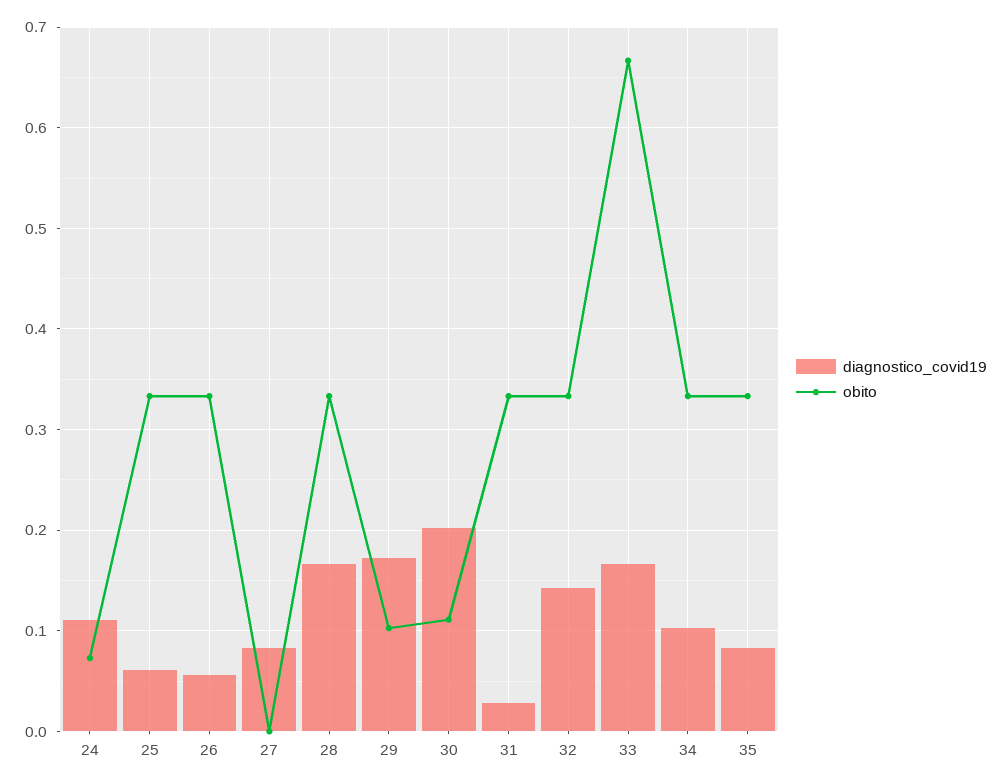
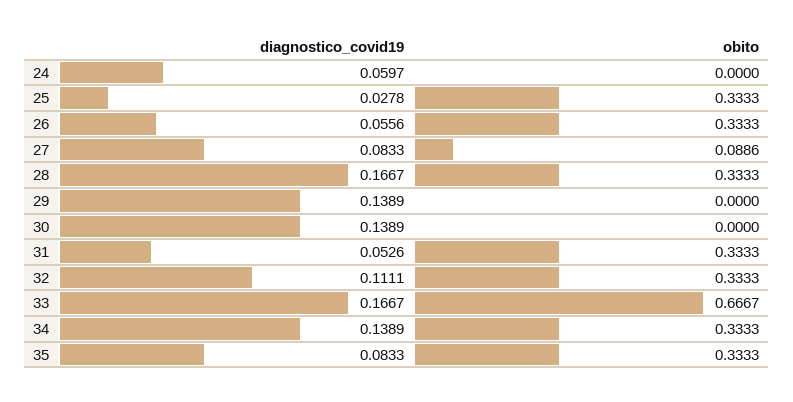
  {
    "diagnostico_covid19": {
-     "24": 0.11,
+     "24": 0.0597,
-     "25": 0.06,
+     "25": 0.0278,
      "26": 0.0556,
      "27": 0.0833,
      "28": 0.1667,
-     "29": 0.17,
+     "29": 0.1389,
-     "30": 0.2,
+     "30": 0.1389,
-     "31": 0.03,
+     "31": 0.0526,
-     "32": 0.14,
+     "32": 0.1111,
      "33": 0.1667,
-     "34": 0.1,
+     "34": 0.1389,
      "35": 0.0833
    },
    "obito": {
-     "24": 0.07,
+     "24": 0,
      "25": 0.3333,
      "26": 0.3333,
-     "27": 0,
+     "27": 0.0886,
      "28": 0.3333,
-     "29": 0.1,
+     "29": 0,
-     "30": 0.11,
+     "30": 0,
      "31": 0.3333,
      "32": 0.3333,
      "33": 0.6667,
      "34": 0.3333,
      "35": 0.3333
    }
  }

